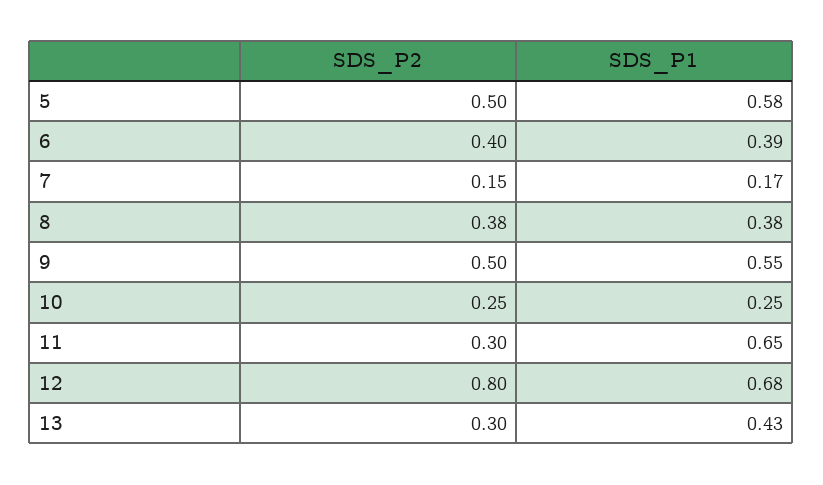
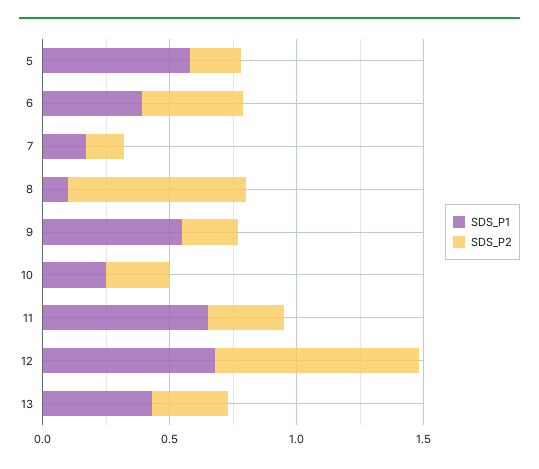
  {
    "SDS_P2": {
-     "5": 0.5,
+     "5": 0.2,
      "6": 0.4,
      "7": 0.15,
-     "8": 0.38,
+     "8": 0.7,
-     "9": 0.5,
+     "9": 0.2,
      "10": 0.25,
      "11": 0.3,
      "12": 0.8,
      "13": 0.3
    },
    "SDS_P1": {
      "5": 0.58,
      "6": 0.39,
      "7": 0.17,
-     "8": 0.38,
+     "8": 0.1,
      "9": 0.55,
      "10": 0.25,
      "11": 0.65,
      "12": 0.68,
      "13": 0.43
    }
  }

